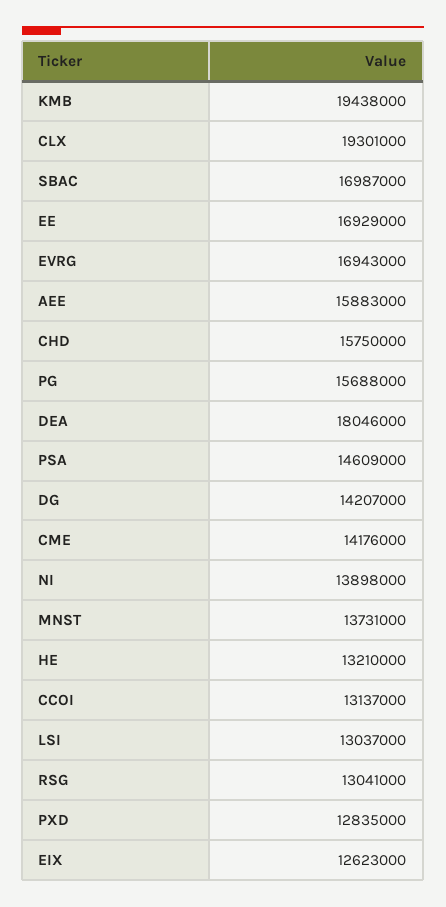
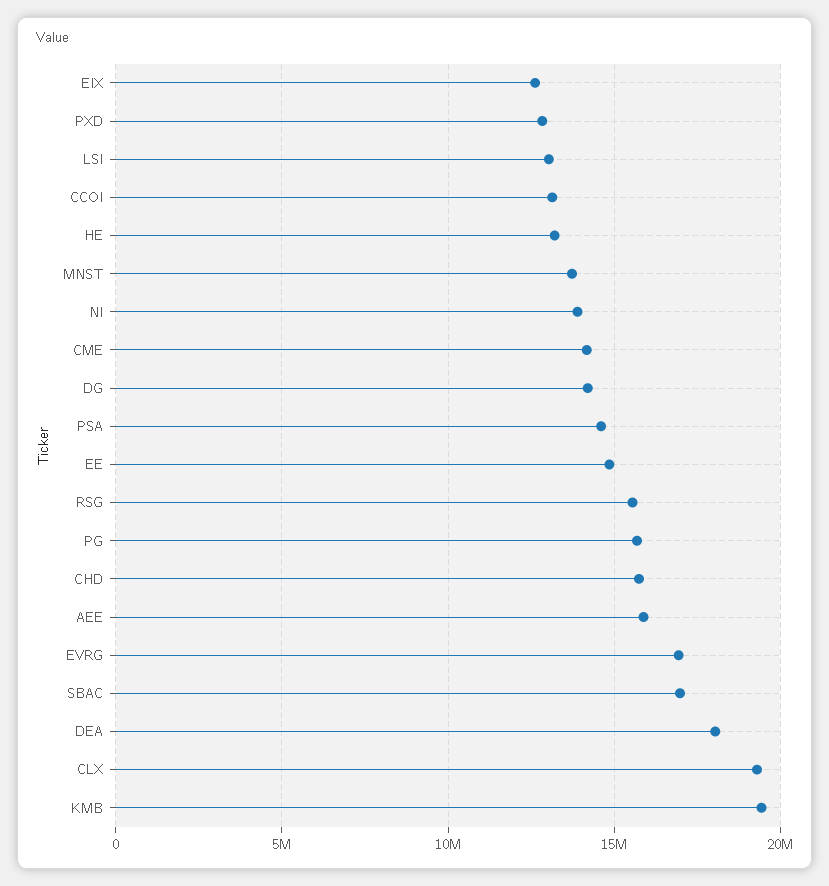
  {
    "KMB": 19438000,
    "CLX": 19301000,
    "SBAC": 16987000,
-   "EE": 16929000,
+   "EE": 15000000,
    "EVRG": 16943000,
    "AEE": 15883000,
    "CHD": 15750000,
    "PG": 15688000,
    "DEA": 18046000,
    "PSA": 14609000,
    "DG": 14207000,
    "CME": 14176000,
    "NI": 13898000,
    "MNST": 13731000,
    "HE": 13210000,
    "CCOI": 13137000,
    "LSI": 13037000,
-   "RSG": 13041000,
+   "RSG": 15500000,
    "PXD": 12835000,
    "EIX": 12623000
  }

